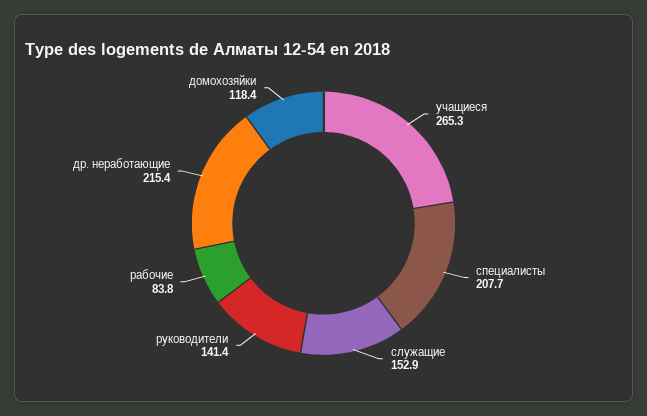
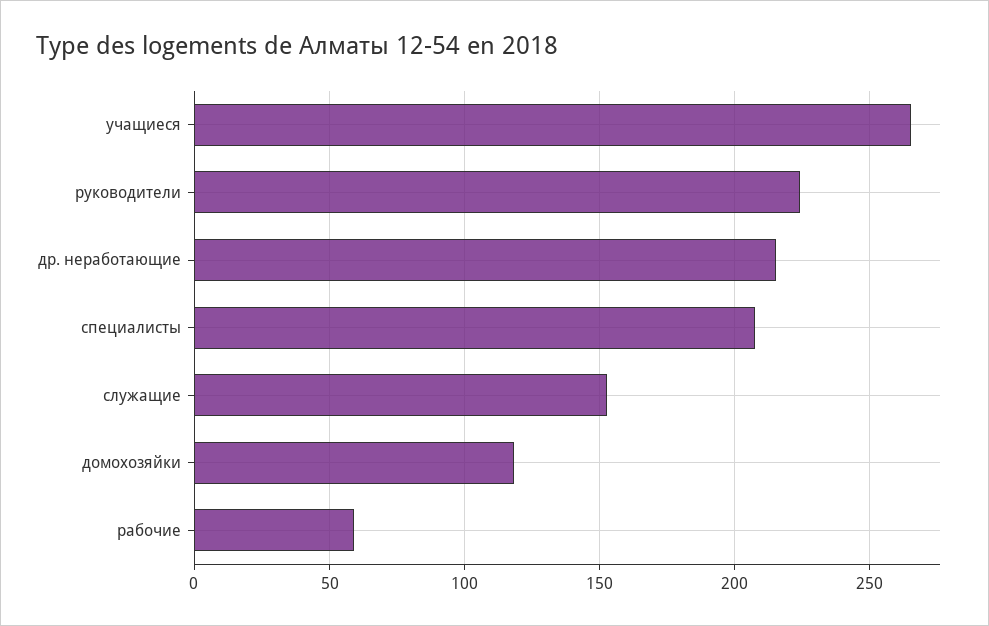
  {
    "учащиеся": 265.3,
    "специалисты": 207.7,
    "служащие": 152.9,
-   "руководители": 141.4,
+   "руководители": 225,
-   "рабочие": 83.8,
+   "рабочие": 60,
    "др. неработающие": 215.4,
    "домохозяйки": 118.4
  }

